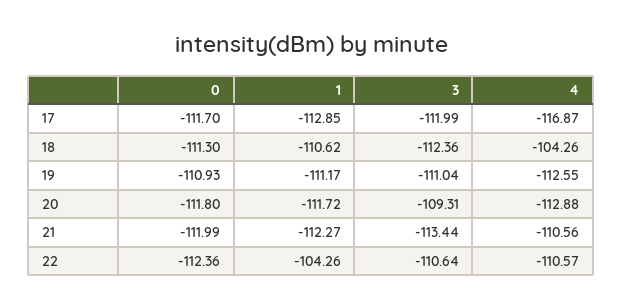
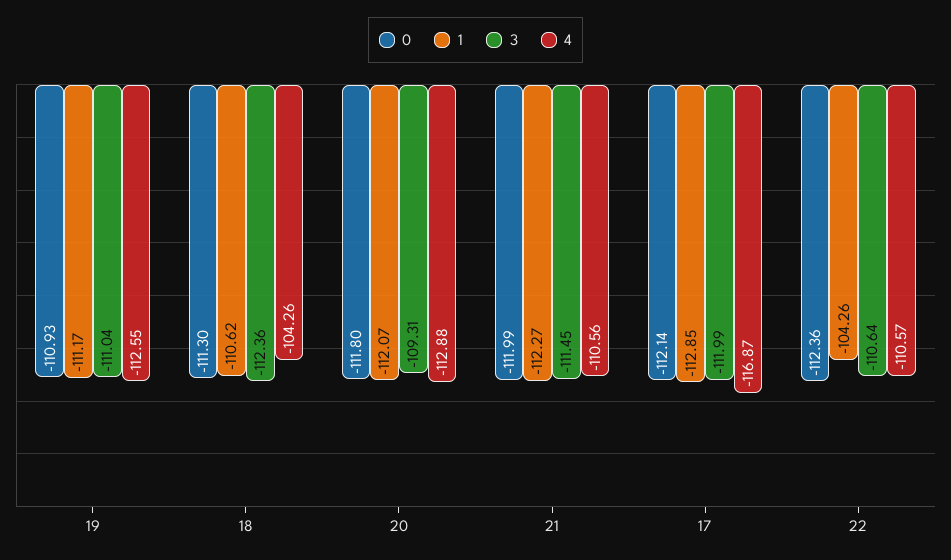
  {
    "0": {
-     "17": -111.7,
+     "17": -112.14,
      "18": -111.3,
      "19": -110.93,
      "20": -111.8,
      "21": -111.99,
      "22": -112.36
    },
    "1": {
      "17": -112.85,
      "18": -110.62,
      "19": -111.17,
-     "20": -111.72,
+     "20": -112.07,
      "21": -112.27,
      "22": -104.26
    },
    "3": {
      "17": -111.99,
      "18": -112.36,
      "19": -111.04,
      "20": -109.31,
-     "21": -113.44,
+     "21": -111.45,
      "22": -110.64
    },
    "4": {
      "17": -116.87,
      "18": -104.26,
      "19": -112.55,
      "20": -112.88,
      "21": -110.56,
      "22": -110.57
    }
  }

